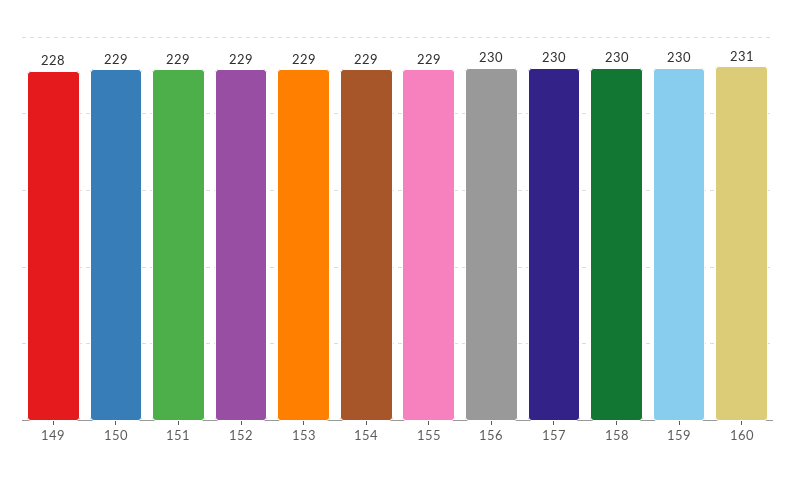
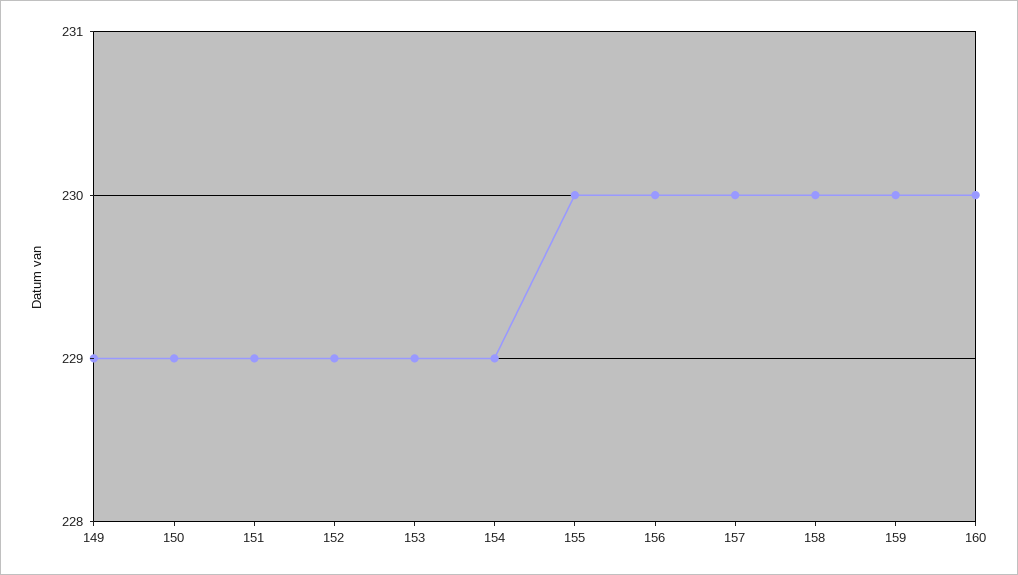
  {
-   "149": 228,
+   "149": 229,
    "150": 229,
    "151": 229,
    "152": 229,
    "153": 229,
    "154": 229,
-   "155": 229,
+   "155": 230,
    "156": 230,
    "157": 230,
    "158": 230,
    "159": 230,
-   "160": 231
+   "160": 230
  }

